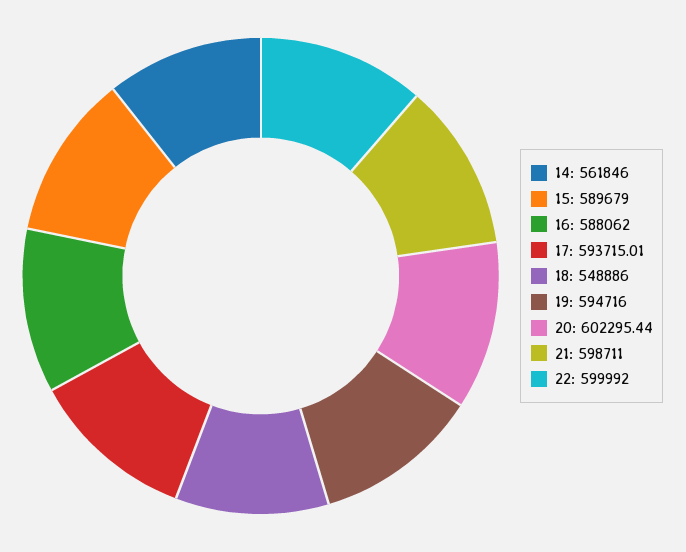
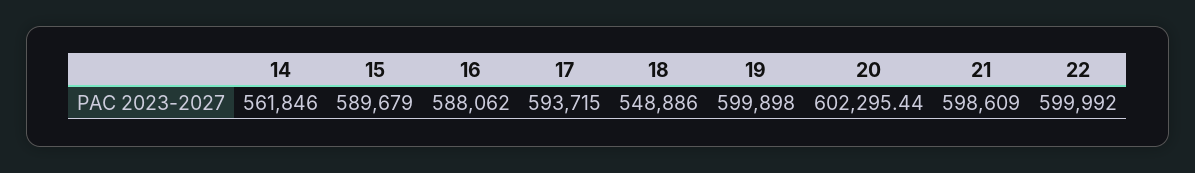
  {
    "14": 561846,
    "15": 589679,
    "16": 588062,
-   "17": 593715.01,
+   "17": 593715,
    "18": 548886,
-   "19": 594716,
+   "19": 599898,
    "20": 602295.44,
-   "21": 598711,
+   "21": 598609,
    "22": 599992
  }

